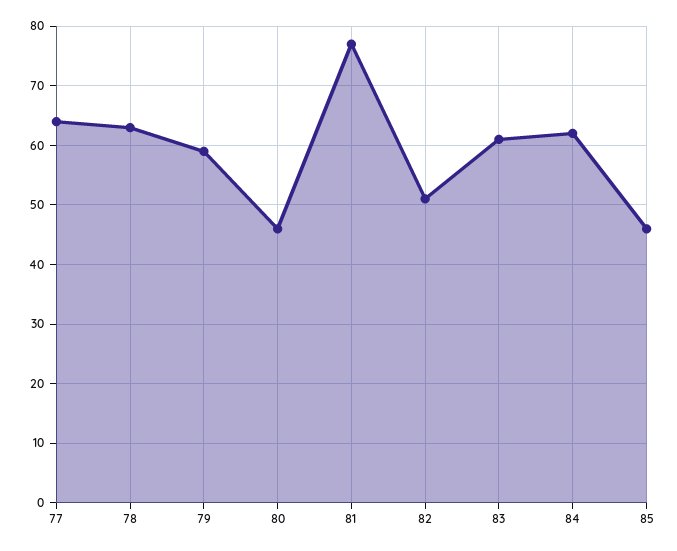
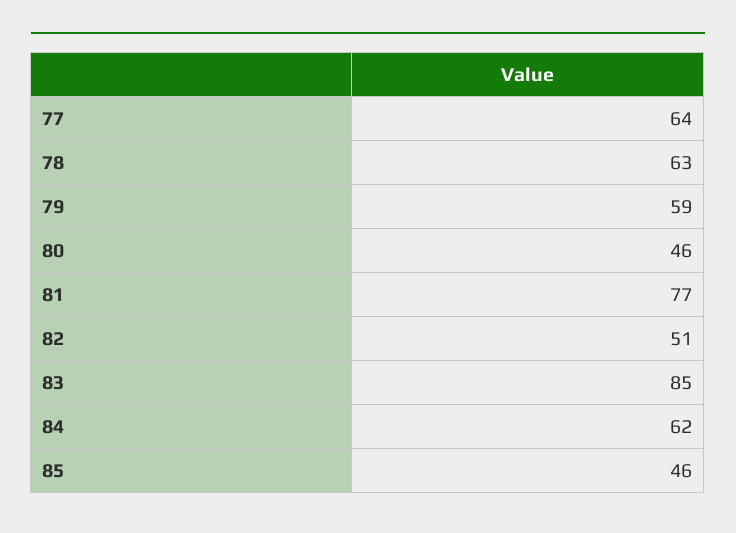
  {
    "77": 64,
    "78": 63,
    "79": 59,
    "80": 46,
    "81": 77,
    "82": 51,
-   "83": 60,
+   "83": 85,
    "84": 62,
    "85": 46
  }

